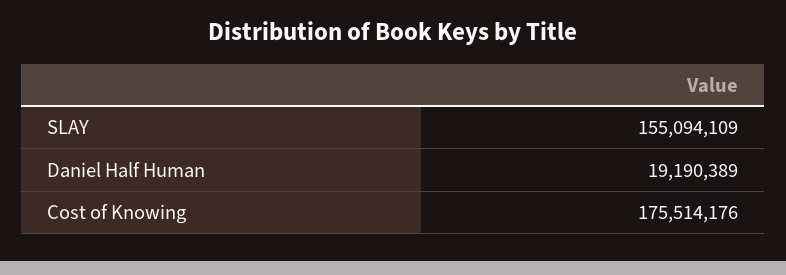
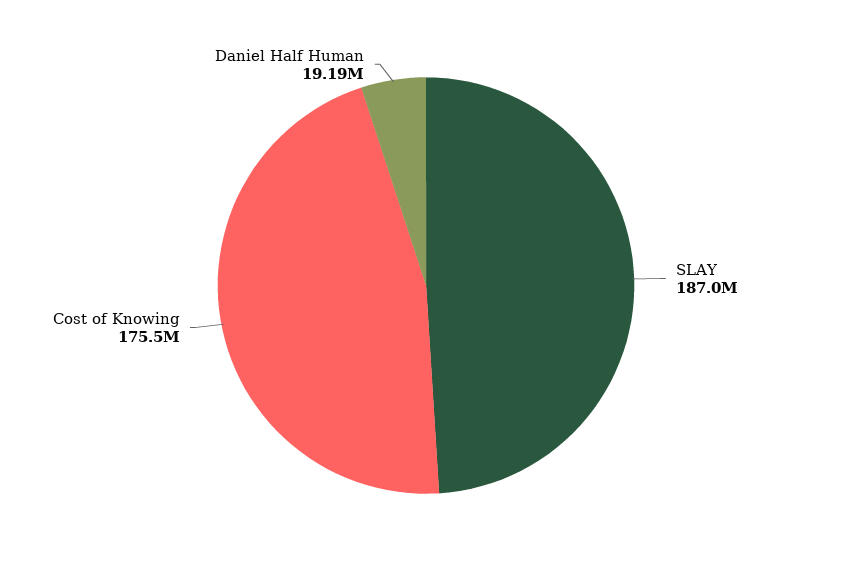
  {
-   "SLAY": 155094109,
+   "SLAY": 187000000,
    "Daniel Half Human": 19190389,
    "Cost of Knowing": 175514176
  }

